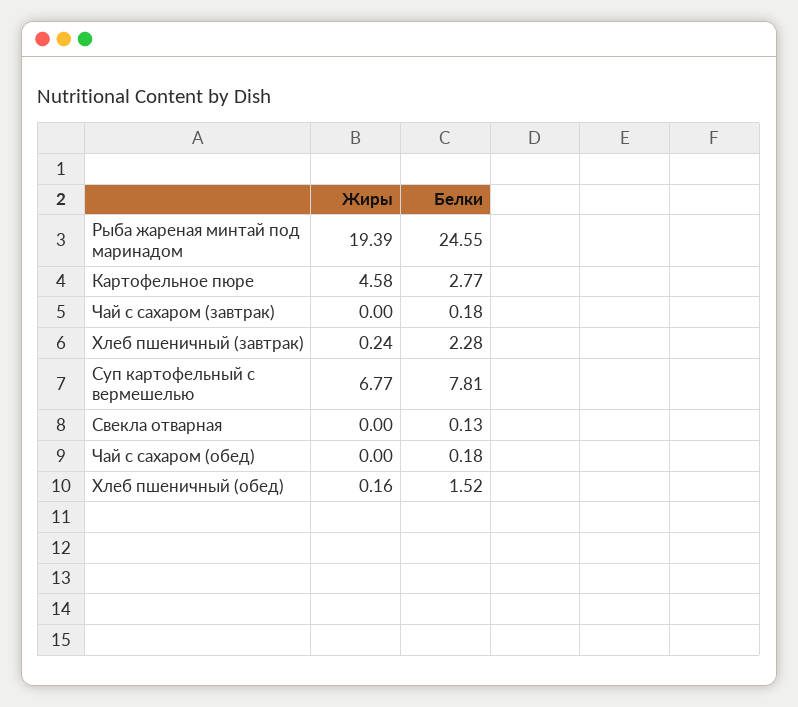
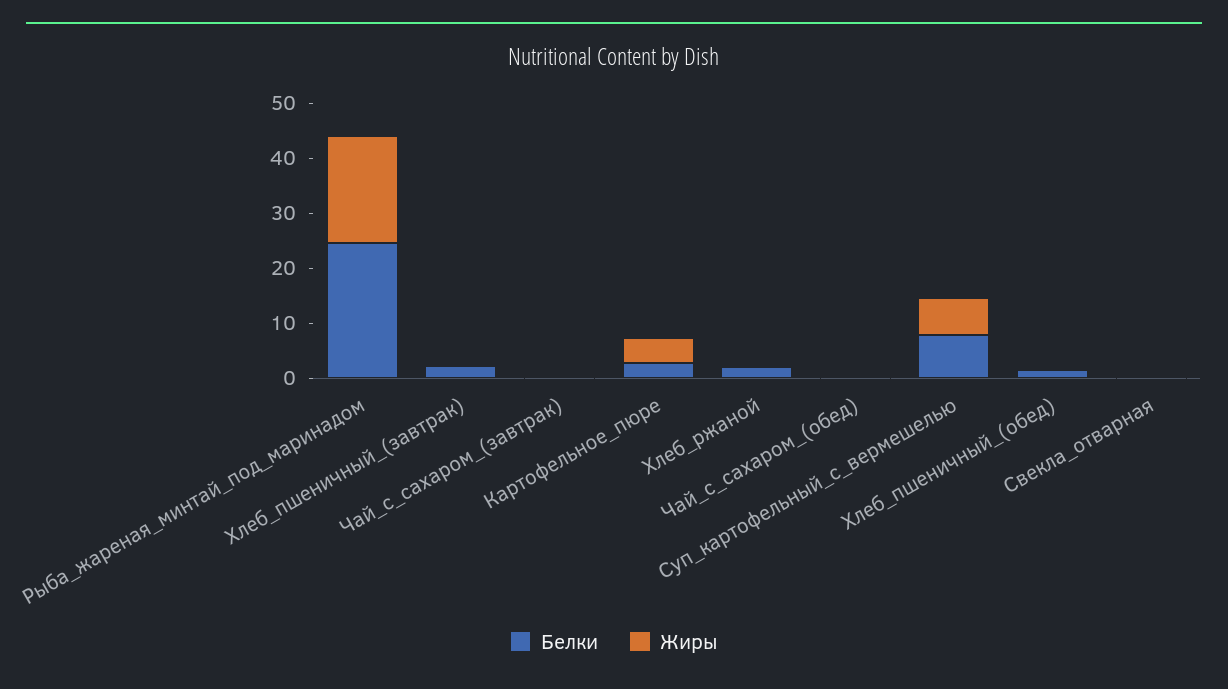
  {
    "Жиры": {
      "Рыба жареная минтай под маринадом": 19.39,
      "Картофельное пюре": 4.58,
      "Чай с сахаром (завтрак)": 0,
      "Хлеб пшеничный (завтрак)": 0.24,
      "Суп картофельный с вермешелью": 6.77,
      "Свекла отварная": 0,
      "Чай с сахаром (обед)": 0,
-     "Хлеб пшеничный (обед)": 0.16
+     "Хлеб пшеничный (обед)": 0.16,
+     "Хлеб_ржаной": 0
    },
    "Белки": {
      "Рыба жареная минтай под маринадом": 24.55,
      "Картофельное пюре": 2.77,
      "Чай с сахаром (завтрак)": 0.18,
      "Хлеб пшеничный (завтрак)": 2.28,
      "Суп картофельный с вермешелью": 7.81,
      "Свекла отварная": 0.13,
      "Чай с сахаром (обед)": 0.18,
-     "Хлеб пшеничный (обед)": 1.52
+     "Хлеб пшеничный (обед)": 1.52,
+     "Хлеб_ржаной": 2
    }
  }

